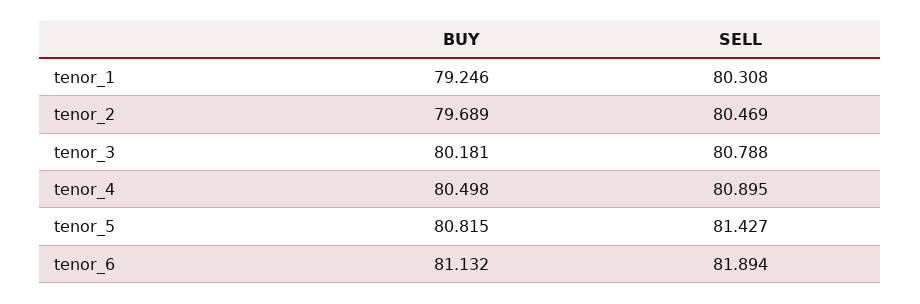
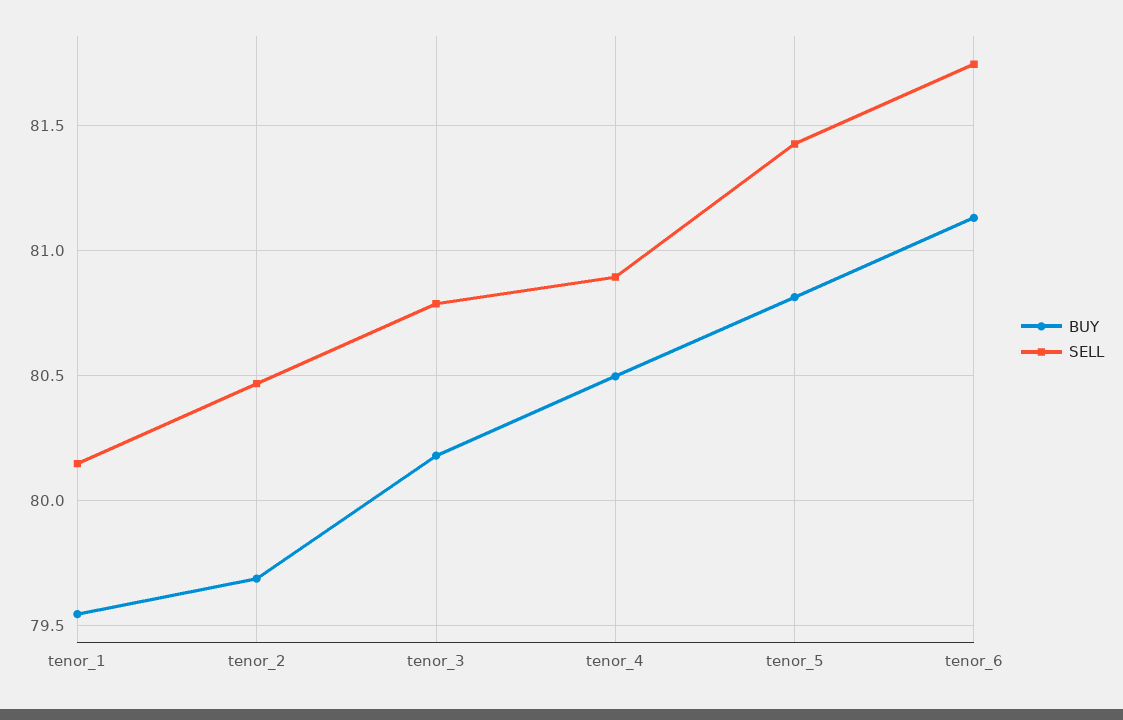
  {
    "BUY": {
-     "tenor_1": 79.246,
+     "tenor_1": 79.55,
      "tenor_2": 79.689,
      "tenor_3": 80.181,
      "tenor_4": 80.498,
      "tenor_5": 80.815,
      "tenor_6": 81.132
    },
    "SELL": {
-     "tenor_1": 80.308,
+     "tenor_1": 80.15,
      "tenor_2": 80.469,
      "tenor_3": 80.788,
      "tenor_4": 80.895,
      "tenor_5": 81.427,
-     "tenor_6": 81.894
+     "tenor_6": 81.75
    }
  }

